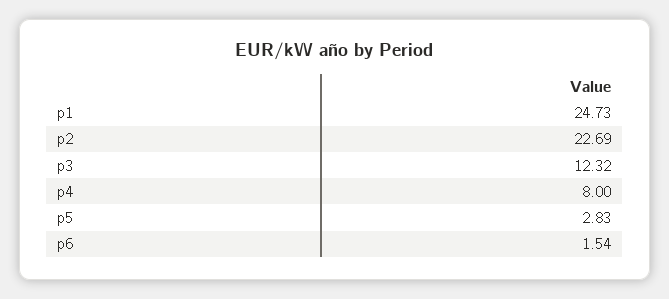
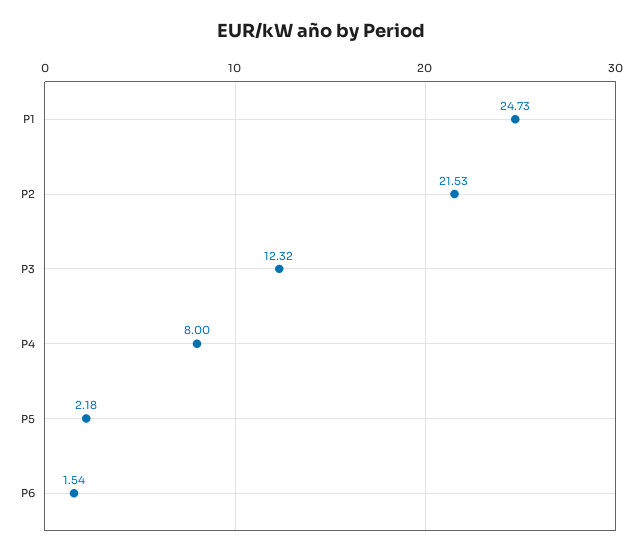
  {
    "p1": 24.73,
-   "p2": 22.69,
+   "p2": 21.53,
    "p3": 12.32,
    "p4": 8,
-   "p5": 2.83,
+   "p5": 2.18,
    "p6": 1.54
  }

